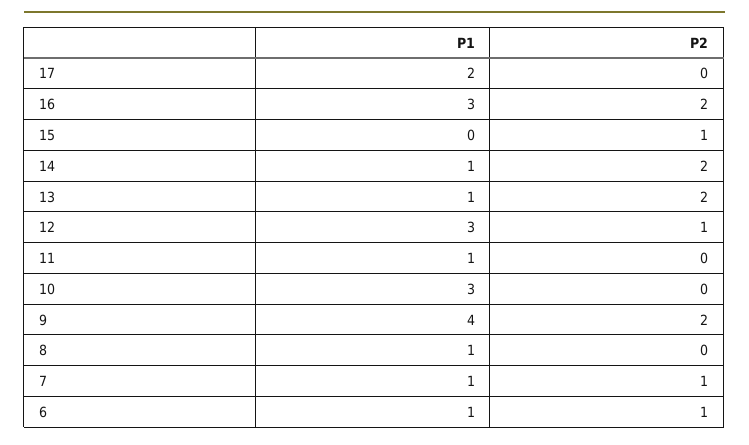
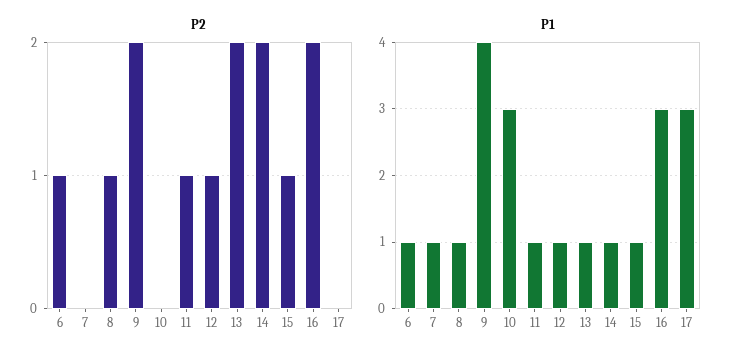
  {
    "P1": {
-     "17": 2,
+     "17": 3,
      "16": 3,
-     "15": 0,
+     "15": 1,
      "14": 1,
      "13": 1,
-     "12": 3,
+     "12": 1,
      "11": 1,
      "10": 3,
      "9": 4,
      "8": 1,
      "7": 1,
      "6": 1
    },
    "P2": {
      "17": 0,
      "16": 2,
      "15": 1,
      "14": 2,
      "13": 2,
      "12": 1,
-     "11": 0,
+     "11": 1,
      "10": 0,
      "9": 2,
-     "8": 0,
+     "8": 1,
-     "7": 1,
+     "7": 0,
      "6": 1
    }
  }

